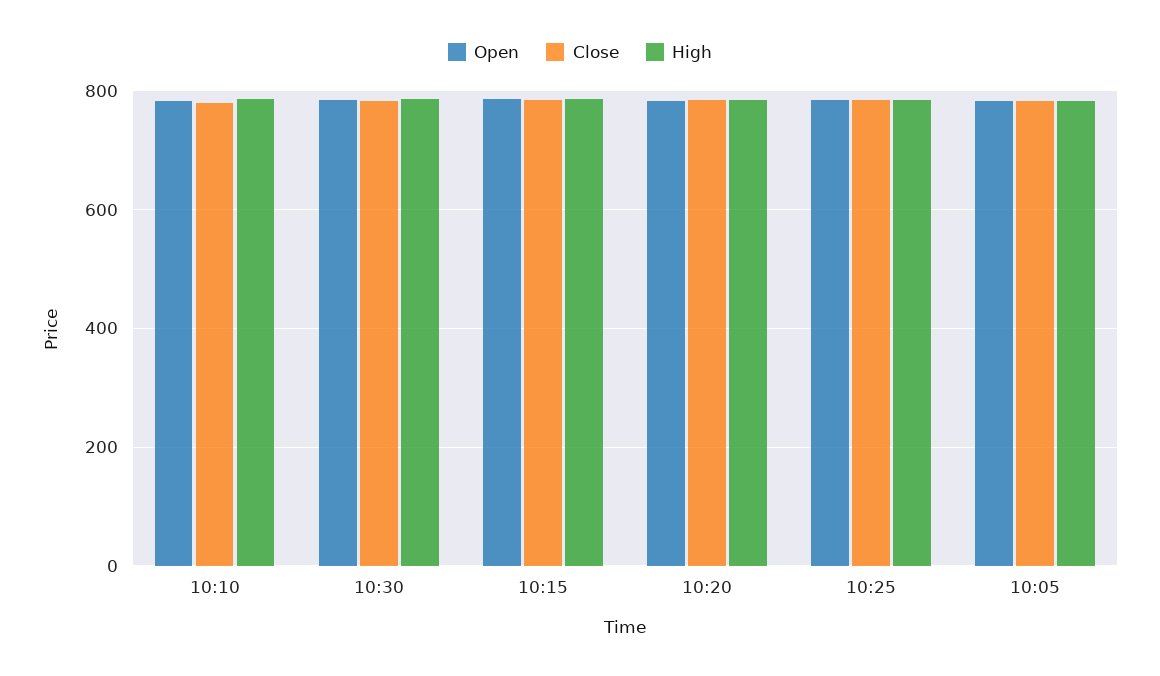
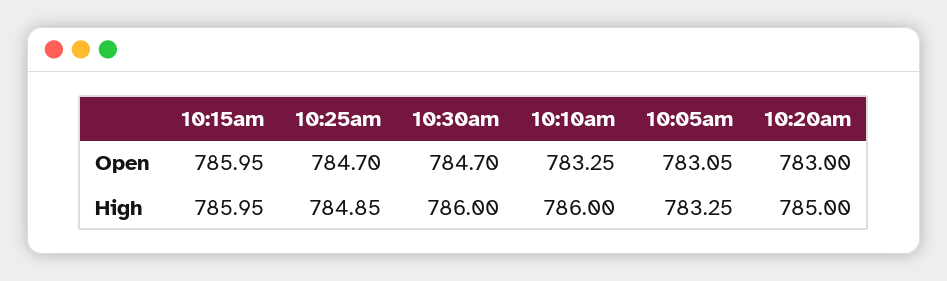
  {
    "Open": {
      "10:10": 783.25,
      "10:30": 784.7,
      "10:15": 785.95,
      "10:20": 783,
      "10:25": 784.7,
      "10:05": 783.05
    },
-   "Close": {
-     "10:10": 780,
-     "10:30": 780,
-     "10:15": 780,
-     "10:20": 780,
-     "10:25": 780,
-     "10:05": 780
-   },
    "High": {
      "10:10": 786,
      "10:30": 786,
      "10:15": 785.95,
      "10:20": 785,
      "10:25": 784.85,
      "10:05": 783.25
    }
  }

